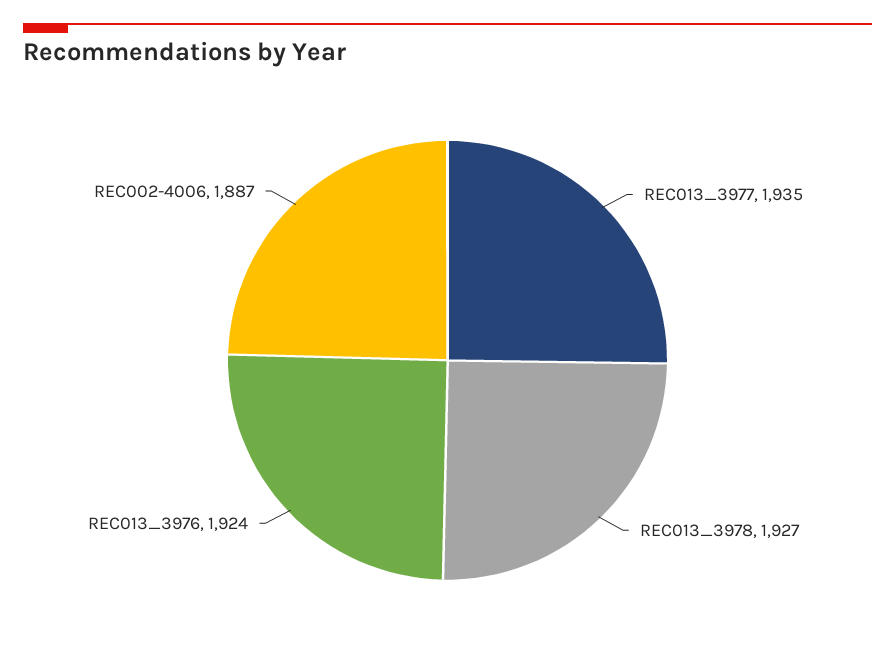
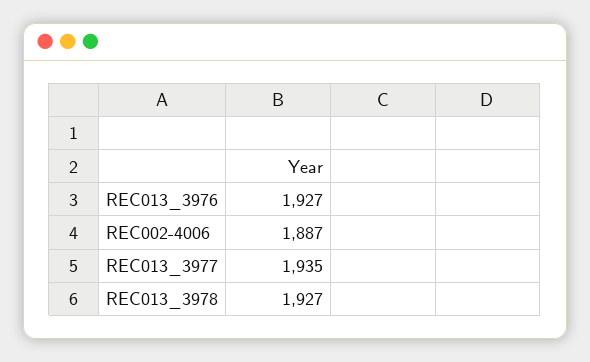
  {
    "REC013_3977": 1935,
    "REC013_3978": 1927,
-   "REC013_3976": 1924,
+   "REC013_3976": 1927,
    "REC002-4006": 1887
  }

